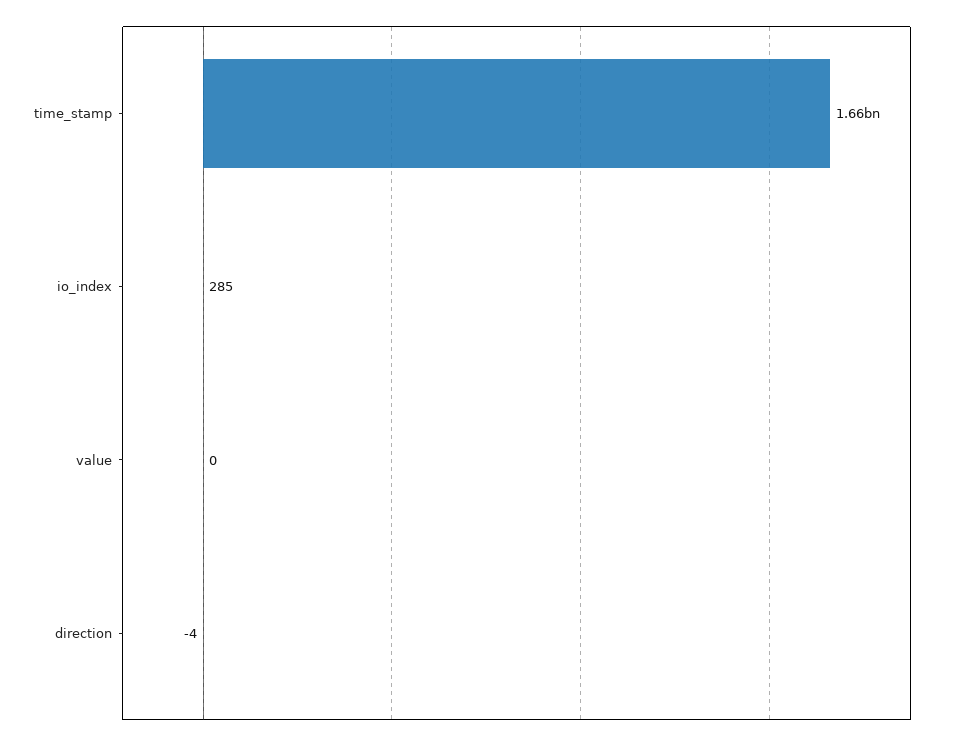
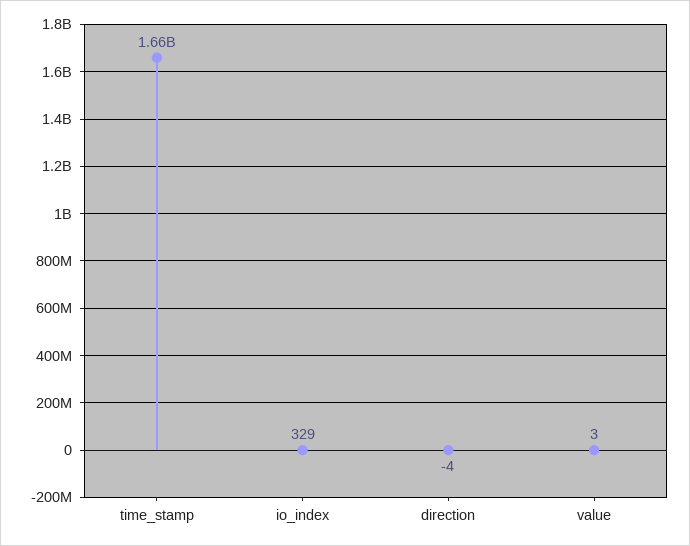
  {
    "time_stamp": 1660000000,
-   "io_index": 285,
+   "io_index": 329,
-   "value": 0,
+   "value": 3,
    "direction": -4
  }

